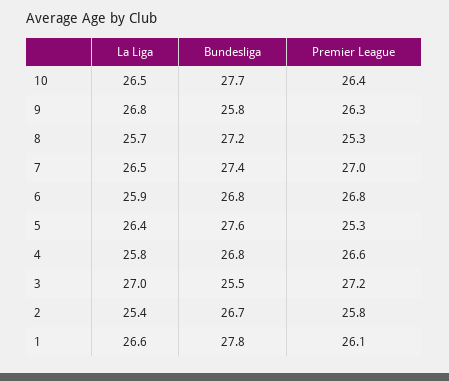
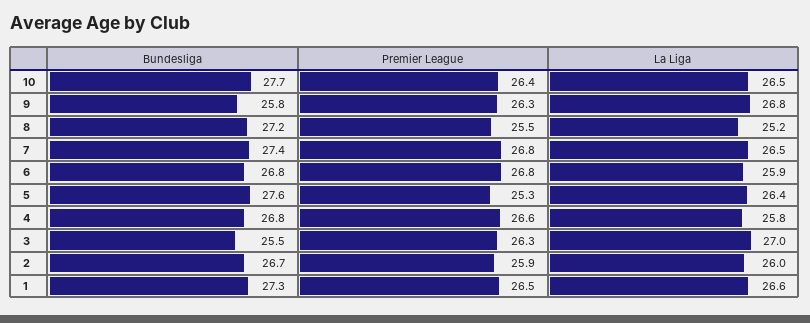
  {
    "La Liga": {
      "10": 26.5,
      "9": 26.8,
-     "8": 25.7,
+     "8": 25.2,
      "7": 26.5,
      "6": 25.9,
      "5": 26.4,
      "4": 25.8,
      "3": 27,
-     "2": 25.4,
+     "2": 26,
      "1": 26.6
    },
    "Bundesliga": {
      "10": 27.7,
      "9": 25.8,
      "8": 27.2,
      "7": 27.4,
      "6": 26.8,
      "5": 27.6,
      "4": 26.8,
      "3": 25.5,
      "2": 26.7,
-     "1": 27.8
+     "1": 27.3
    },
    "Premier League": {
      "10": 26.4,
      "9": 26.3,
-     "8": 25.3,
+     "8": 25.5,
-     "7": 27,
+     "7": 26.8,
      "6": 26.8,
      "5": 25.3,
      "4": 26.6,
-     "3": 27.2,
+     "3": 26.3,
-     "2": 25.8,
+     "2": 25.9,
-     "1": 26.1
+     "1": 26.5
    }
  }

